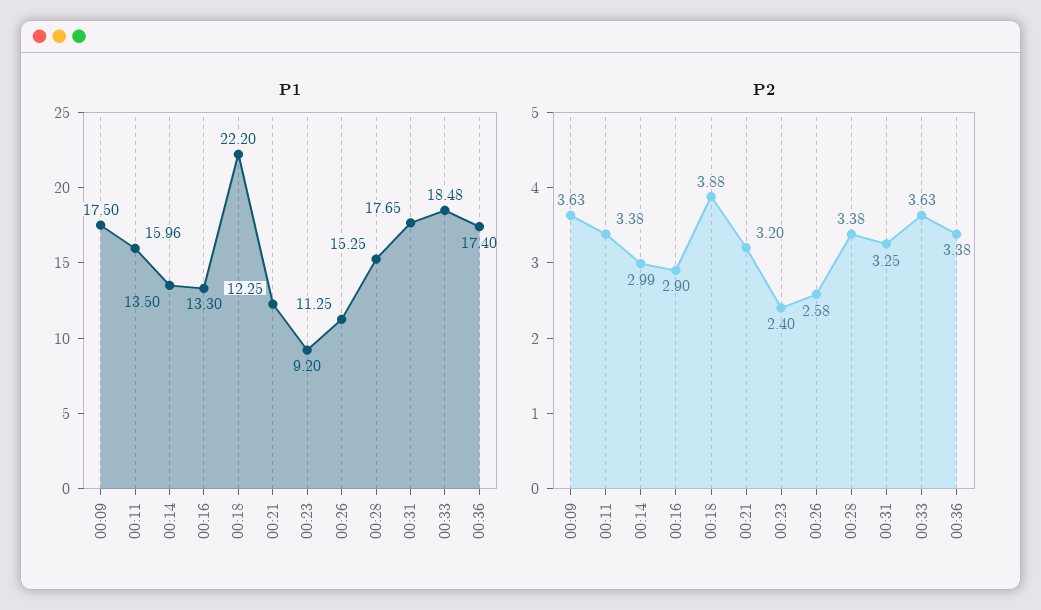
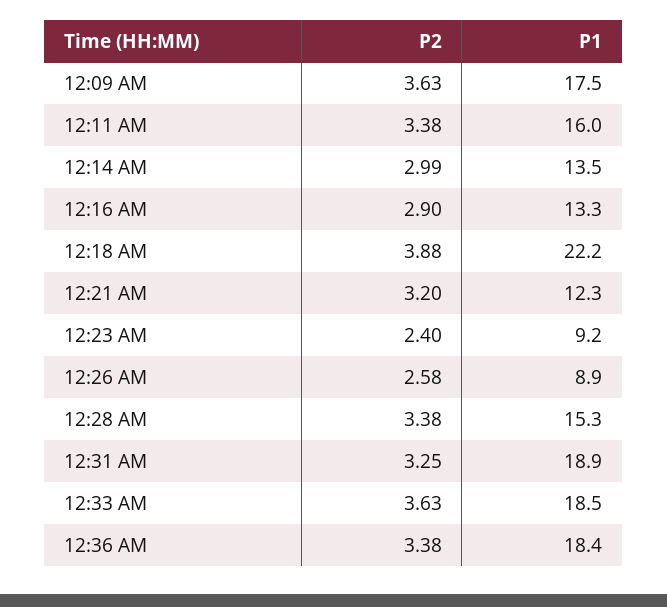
  {
    "P1": {
      "00:09": 17.5,
      "00:11": 15.96,
      "00:14": 13.5,
      "00:16": 13.3,
      "00:18": 22.2,
      "00:21": 12.25,
      "00:23": 9.2,
-     "00:26": 11.25,
+     "00:26": 8.9,
      "00:28": 15.25,
-     "00:31": 17.65,
+     "00:31": 18.9,
      "00:33": 18.48,
-     "00:36": 17.4
+     "00:36": 18.4
    },
    "P2": {
      "00:09": 3.63,
      "00:11": 3.38,
      "00:14": 2.99,
      "00:16": 2.9,
      "00:18": 3.88,
      "00:21": 3.2,
      "00:23": 2.4,
      "00:26": 2.58,
      "00:28": 3.38,
      "00:31": 3.25,
      "00:33": 3.63,
      "00:36": 3.38
    }
  }

